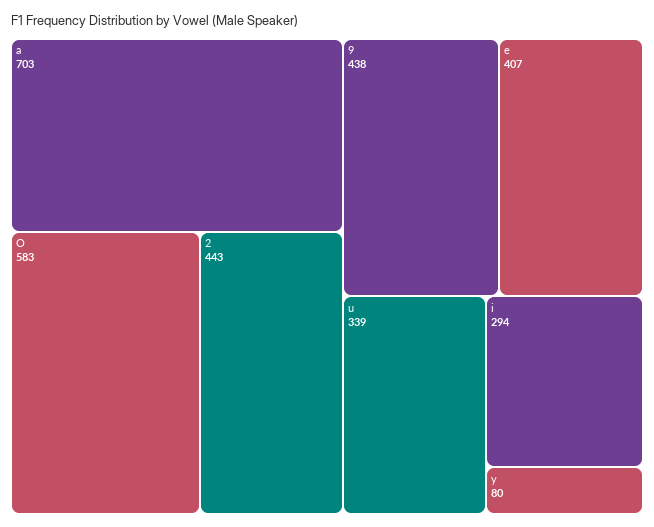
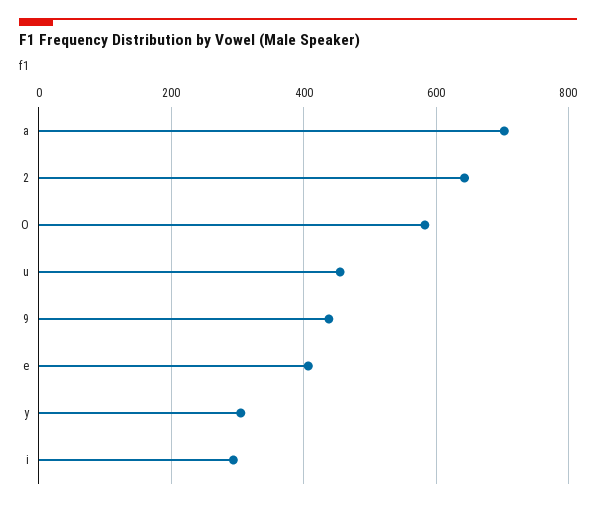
  {
    "a": 703,
    "O": 583,
-   "2": 443,
+   "2": 640,
    "9": 438,
    "e": 407,
-   "u": 339,
+   "u": 460,
    "i": 294,
-   "y": 80
+   "y": 300
  }

